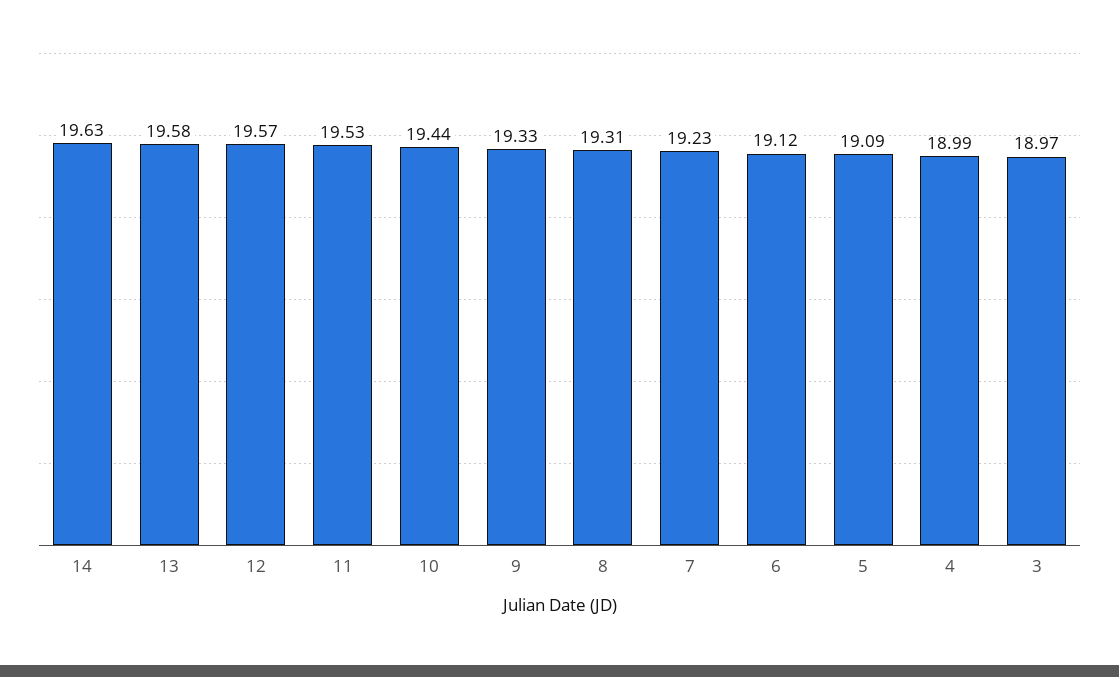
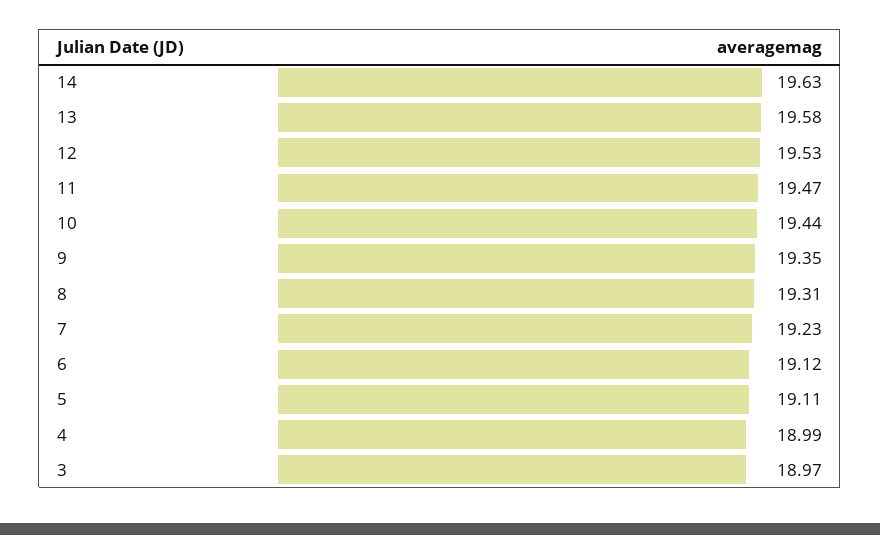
  {
    "14": 19.63,
    "13": 19.58,
-   "12": 19.57,
+   "12": 19.53,
-   "11": 19.53,
+   "11": 19.47,
    "10": 19.44,
-   "9": 19.33,
+   "9": 19.35,
    "8": 19.31,
    "7": 19.23,
    "6": 19.12,
-   "5": 19.09,
+   "5": 19.11,
    "4": 18.99,
    "3": 18.97
  }

